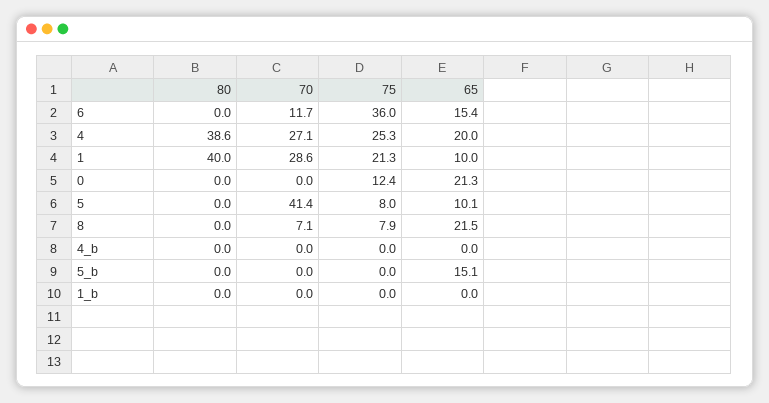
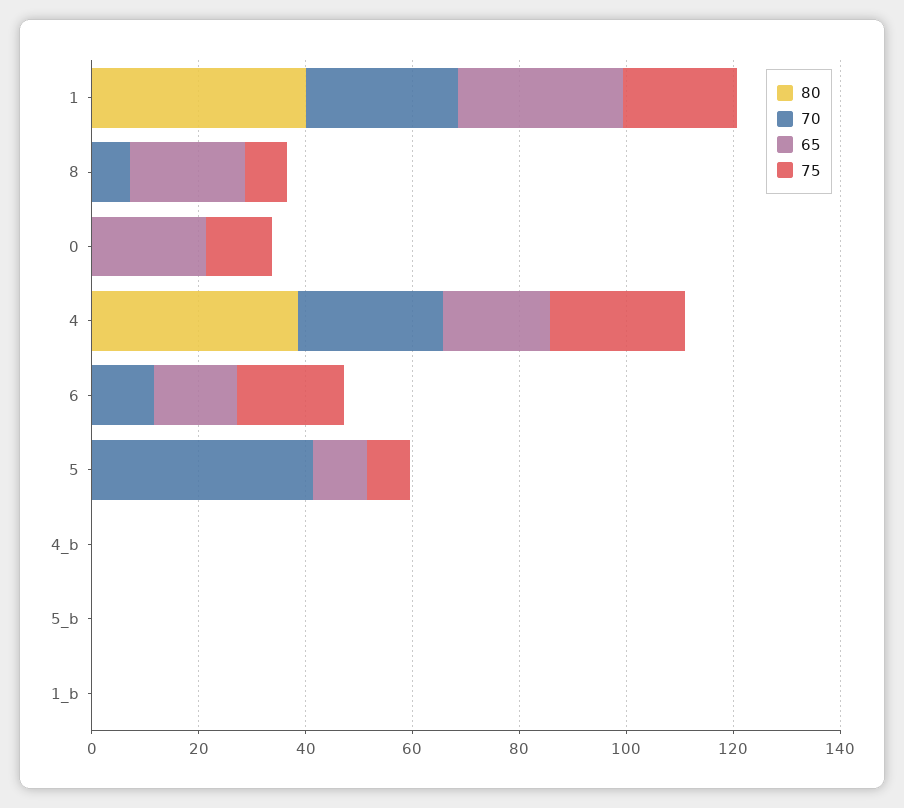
  {
    "80": {
      "6": 0,
      "4": 38.6,
      "1": 40,
      "0": 0,
      "5": 0,
      "8": 0,
      "4_b": 0,
      "5_b": 0,
      "1_b": 0
    },
    "70": {
      "6": 11.7,
      "4": 27.1,
      "1": 28.6,
      "0": 0,
      "5": 41.4,
      "8": 7.1,
      "4_b": 0,
      "5_b": 0,
      "1_b": 0
    },
    "75": {
-     "6": 36,
+     "6": 20,
      "4": 25.3,
      "1": 21.3,
      "0": 12.4,
      "5": 8,
      "8": 7.9,
      "4_b": 0,
      "5_b": 0,
      "1_b": 0
    },
    "65": {
      "6": 15.4,
      "4": 20,
-     "1": 10,
+     "1": 30,
      "0": 21.3,
      "5": 10.1,
      "8": 21.5,
      "4_b": 0,
-     "5_b": 15.1,
+     "5_b": 0,
      "1_b": 0
    }
  }

